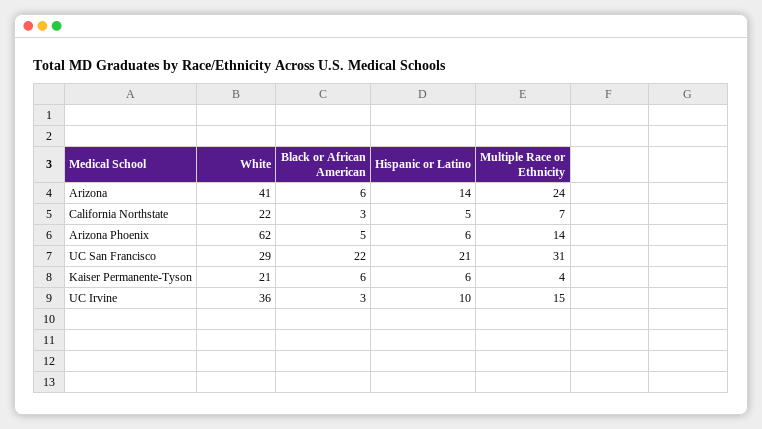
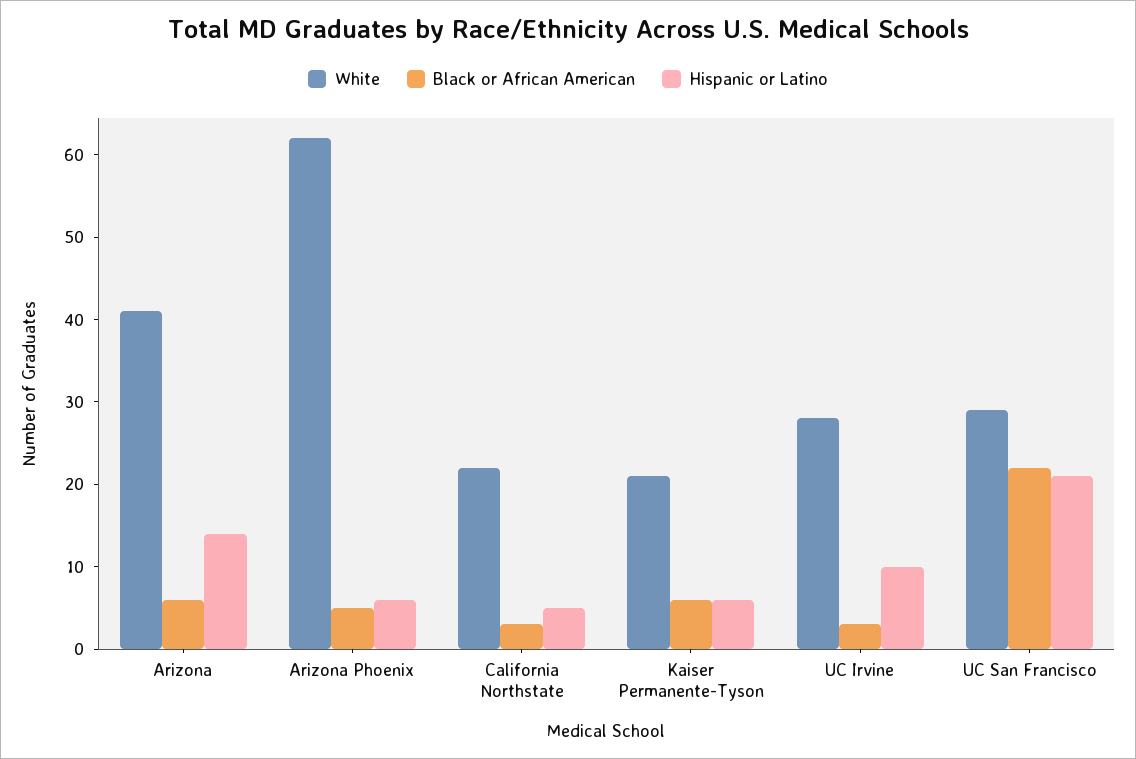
  {
    "White": {
      "Arizona": 41,
      "California Northstate": 22,
      "Arizona Phoenix": 62,
      "UC San Francisco": 29,
      "Kaiser Permanente-Tyson": 21,
-     "UC Irvine": 36
+     "UC Irvine": 28
    },
    "Black or African American": {
      "Arizona": 6,
      "California Northstate": 3,
      "Arizona Phoenix": 5,
      "UC San Francisco": 22,
      "Kaiser Permanente-Tyson": 6,
      "UC Irvine": 3
    },
    "Hispanic or Latino": {
      "Arizona": 14,
      "California Northstate": 5,
      "Arizona Phoenix": 6,
      "UC San Francisco": 21,
      "Kaiser Permanente-Tyson": 6,
      "UC Irvine": 10
-   },
+   }
-   "Multiple Race or Ethnicity": {
-     "Arizona": 24,
-     "California Northstate": 7,
-     "Arizona Phoenix": 14,
-     "UC San Francisco": 31,
-     "Kaiser Permanente-Tyson": 4,
-     "UC Irvine": 15
-   }
  }

